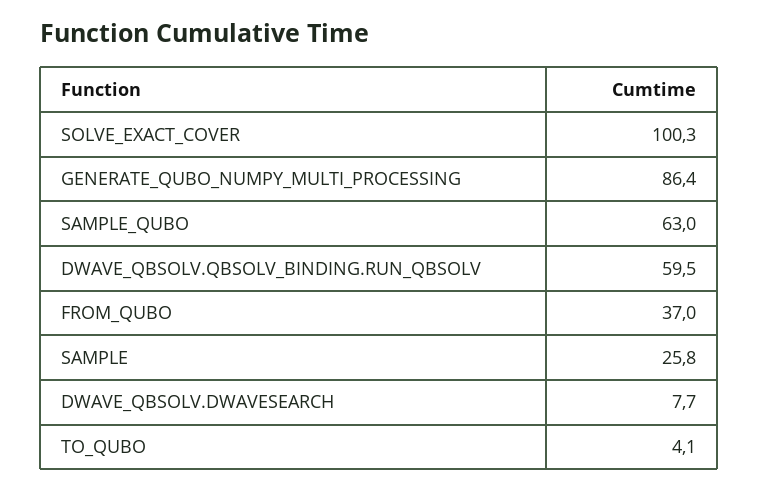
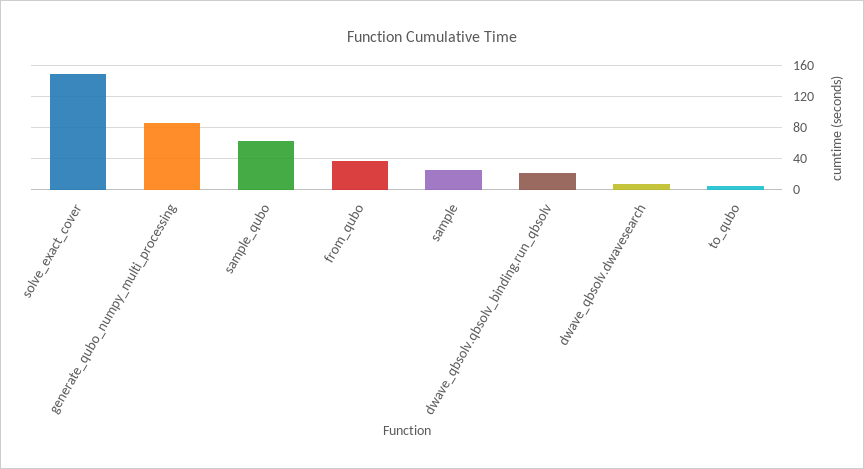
  {
-   "SOLVE_EXACT_COVER": 100.3,
+   "SOLVE_EXACT_COVER": 150,
    "GENERATE_QUBO_NUMPY_MULTI_PROCESSING": 86.4,
    "SAMPLE_QUBO": 63,
-   "DWAVE_QBSOLV.QBSOLV_BINDING.RUN_QBSOLV": 59.5,
+   "DWAVE_QBSOLV.QBSOLV_BINDING.RUN_QBSOLV": 20,
    "FROM_QUBO": 37,
    "SAMPLE": 25.8,
    "DWAVE_QBSOLV.DWAVESEARCH": 7.7,
    "TO_QUBO": 4.1
  }

